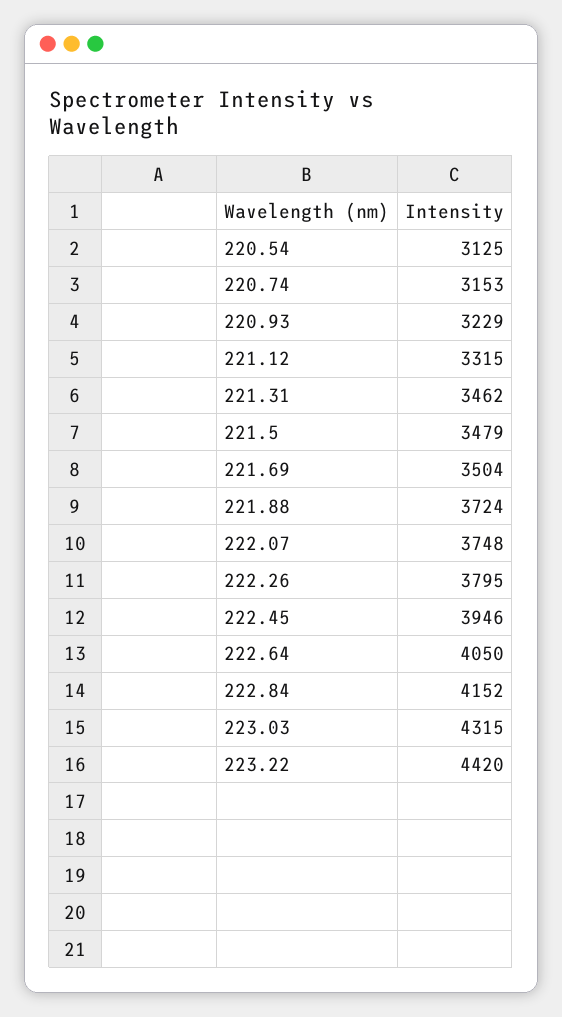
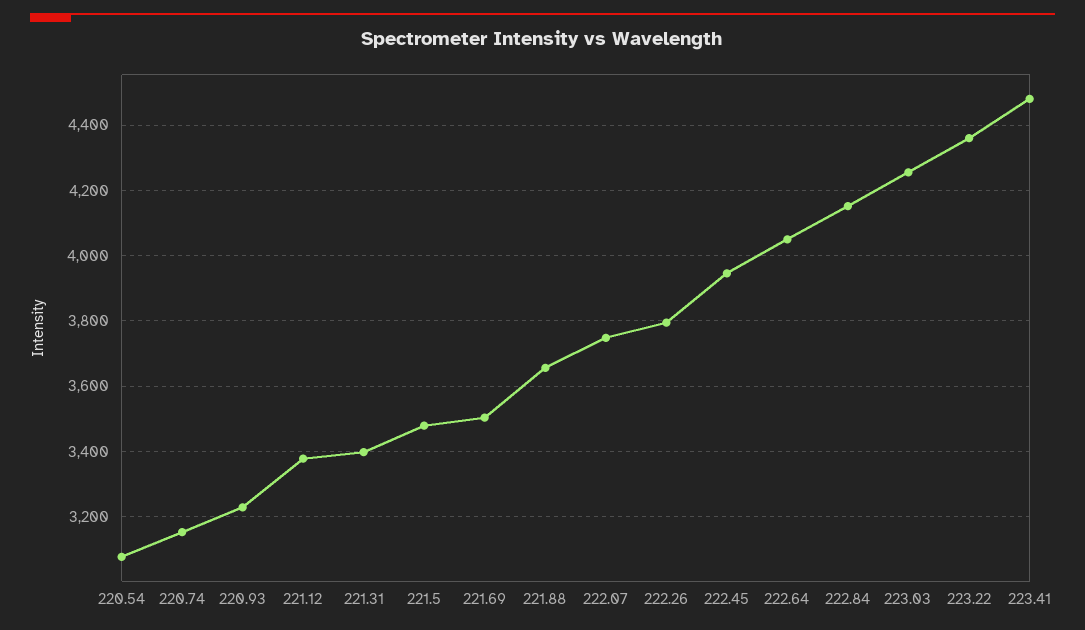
  {
-   "220.54": 3125,
+   "220.54": 3080,
    "220.74": 3153,
    "220.93": 3229,
-   "221.12": 3315,
+   "221.12": 3380,
-   "221.31": 3462,
+   "221.31": 3400,
    "221.5": 3479,
    "221.69": 3504,
-   "221.88": 3724,
+   "221.88": 3660,
    "222.07": 3748,
    "222.26": 3795,
    "222.45": 3946,
    "222.64": 4050,
    "222.84": 4152,
-   "223.03": 4315,
+   "223.03": 4260,
-   "223.22": 4420
+   "223.22": 4360,
+   "223.41": 4480
  }

